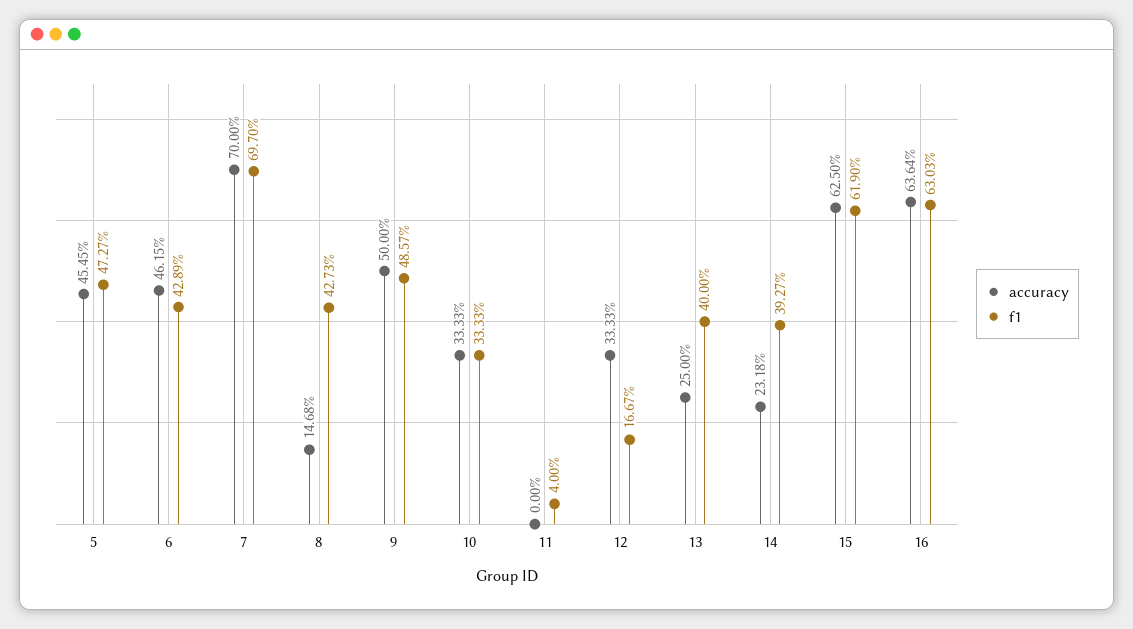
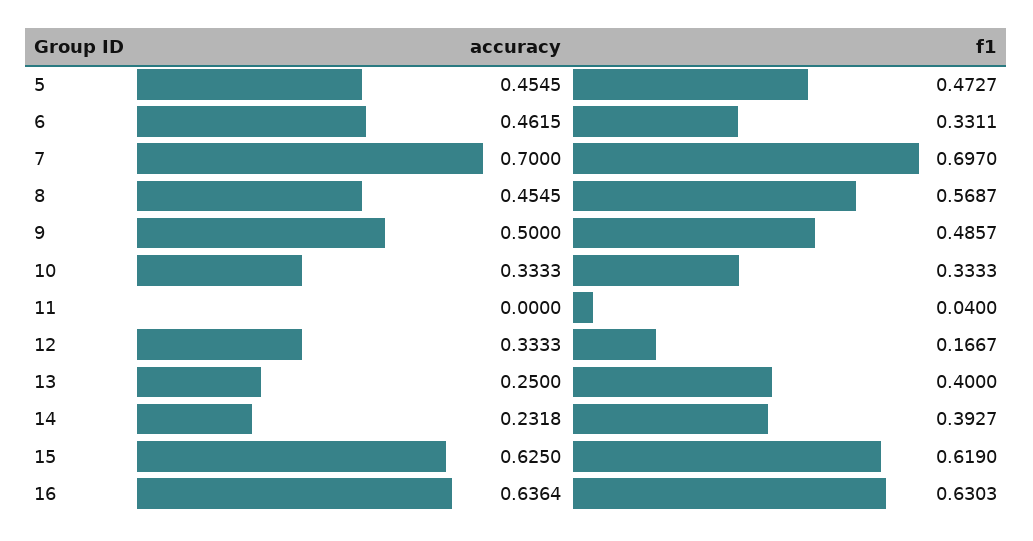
  {
    "accuracy": {
      "5": 0.4545,
      "6": 0.4615,
      "7": 0.7,
-     "8": 0.1468,
+     "8": 0.4545,
      "9": 0.5,
      "10": 0.3333,
      "11": 0,
      "12": 0.3333,
      "13": 0.25,
      "14": 0.2318,
      "15": 0.625,
      "16": 0.6364
    },
    "f1": {
      "5": 0.4727,
-     "6": 0.4289,
+     "6": 0.3311,
      "7": 0.697,
-     "8": 0.4273,
+     "8": 0.5687,
      "9": 0.4857,
      "10": 0.3333,
      "11": 0.04,
      "12": 0.1667,
      "13": 0.4,
      "14": 0.3927,
      "15": 0.619,
      "16": 0.6303
    }
  }

